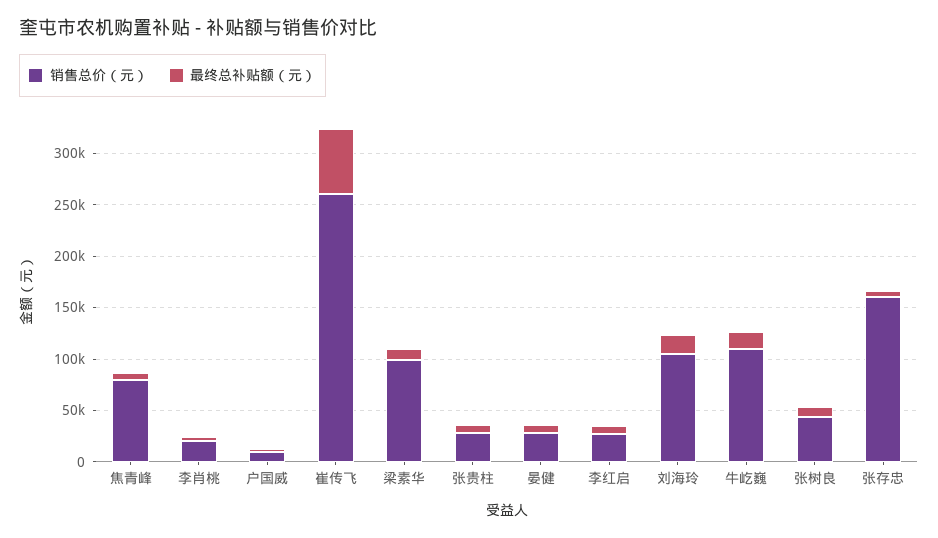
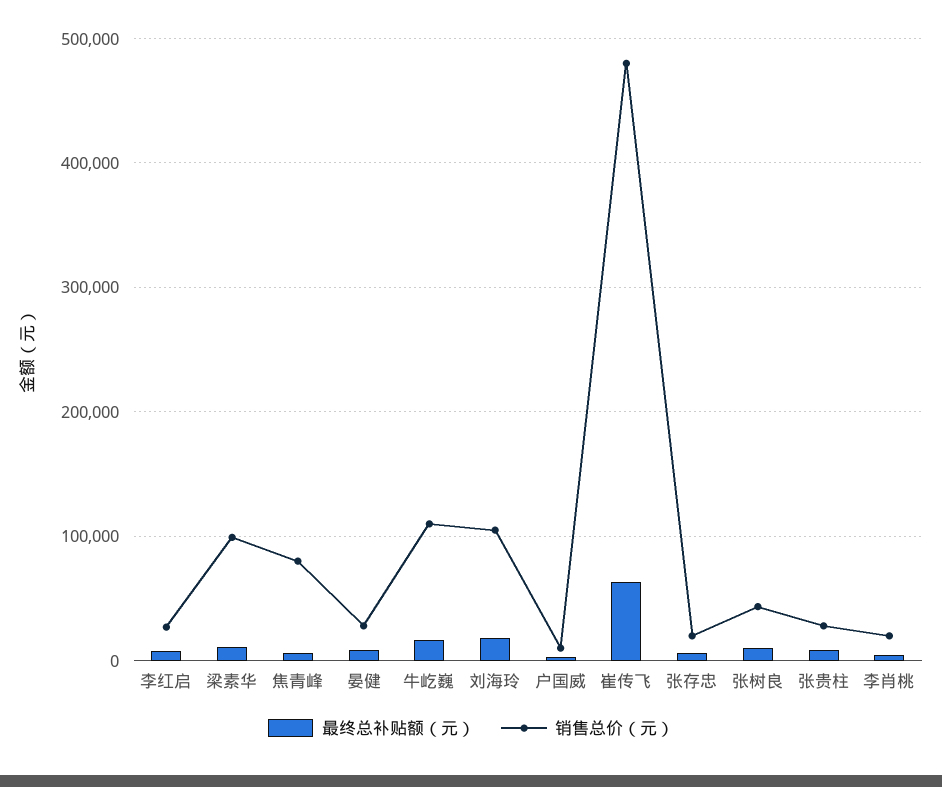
  {
    "销售总价（元）": {
      "焦青峰": 80000,
      "李肖桃": 20000,
      "户国威": 10000,
-     "崔传飞": 260000,
+     "崔传飞": 480000,
      "梁素华": 100000,
      "张贵柱": 30000,
      "晏健": 30000,
      "李红启": 30000,
      "刘海玲": 110000,
      "牛屹巍": 110000,
      "张树良": 40000,
-     "张存忠": 160000
+     "张存忠": 20000
    },
    "最终总补贴额（元）": {
      "焦青峰": 10000,
      "李肖桃": 0,
      "户国威": 0,
      "崔传飞": 60000,
      "梁素华": 10000,
      "张贵柱": 10000,
      "晏健": 10000,
      "李红启": 10000,
      "刘海玲": 20000,
      "牛屹巍": 20000,
      "张树良": 10000,
      "张存忠": 10000
    }
  }

